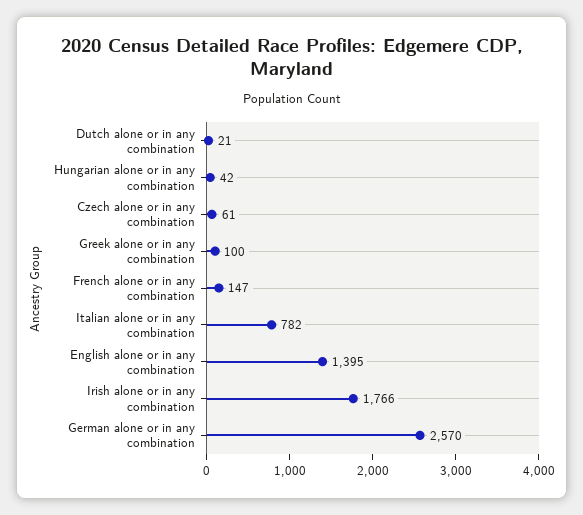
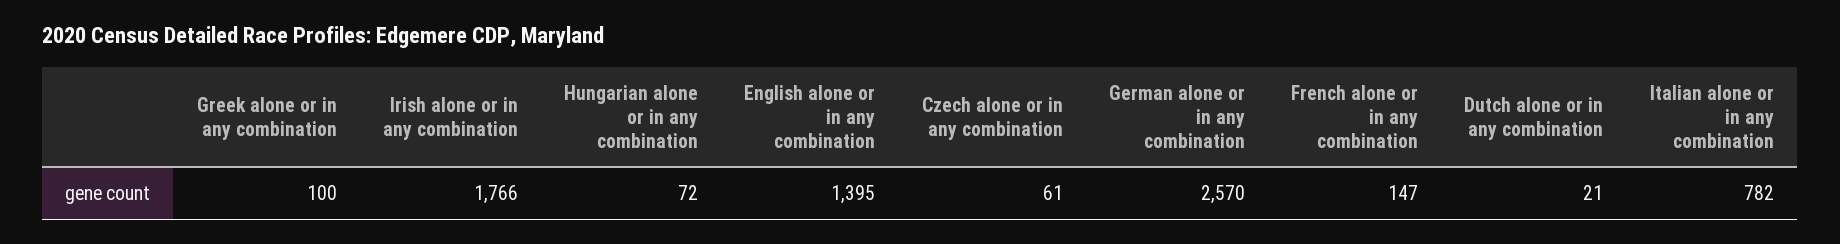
  {
    "Dutch alone or in any combination": 21,
-   "Hungarian alone or in any combination": 42,
+   "Hungarian alone or in any combination": 72,
    "Czech alone or in any combination": 61,
    "Greek alone or in any combination": 100,
    "French alone or in any combination": 147,
    "Italian alone or in any combination": 782,
    "English alone or in any combination": 1395,
    "Irish alone or in any combination": 1766,
    "German alone or in any combination": 2570
  }

